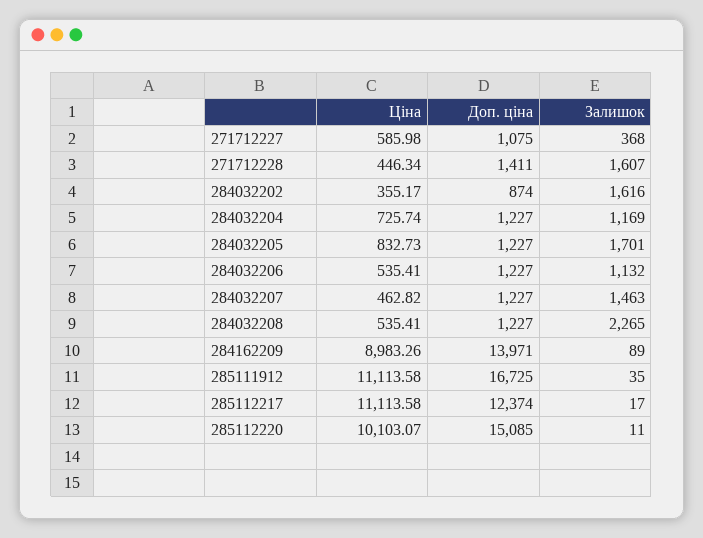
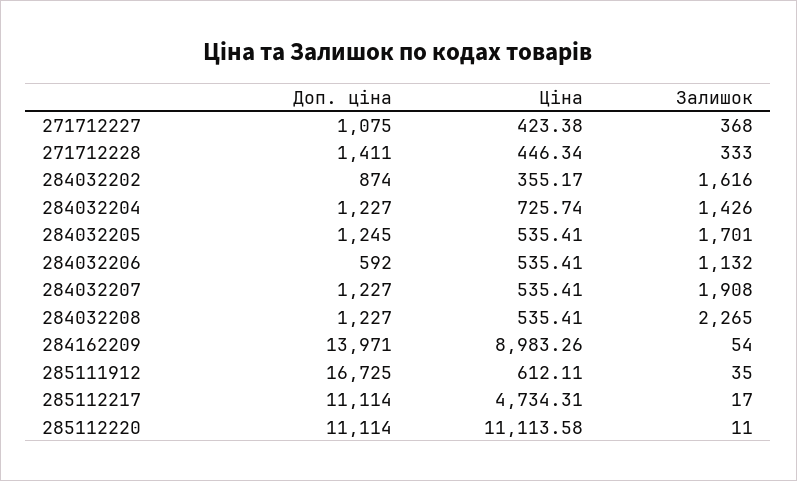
  {
    "Ціна": {
-     "271712227": 585.98,
+     "271712227": 423.38,
      "271712228": 446.34,
      "284032202": 355.17,
      "284032204": 725.74,
-     "284032205": 832.73,
+     "284032205": 535.41,
      "284032206": 535.41,
-     "284032207": 462.82,
+     "284032207": 535.41,
      "284032208": 535.41,
      "284162209": 8983.26,
-     "285111912": 11113.58,
+     "285111912": 612.11,
-     "285112217": 11113.58,
+     "285112217": 4734.31,
-     "285112220": 10103.07
+     "285112220": 11113.58
    },
    "Доп. ціна": {
      "271712227": 1075,
      "271712228": 1411,
      "284032202": 874,
      "284032204": 1227,
-     "284032205": 1227,
+     "284032205": 1245,
-     "284032206": 1227,
+     "284032206": 592,
      "284032207": 1227,
      "284032208": 1227,
      "284162209": 13971,
      "285111912": 16725,
-     "285112217": 12374,
+     "285112217": 11114,
-     "285112220": 15085
+     "285112220": 11114
    },
    "Залишок": {
      "271712227": 368,
-     "271712228": 1607,
+     "271712228": 333,
      "284032202": 1616,
-     "284032204": 1169,
+     "284032204": 1426,
      "284032205": 1701,
      "284032206": 1132,
-     "284032207": 1463,
+     "284032207": 1908,
      "284032208": 2265,
-     "284162209": 89,
+     "284162209": 54,
      "285111912": 35,
      "285112217": 17,
      "285112220": 11
    }
  }

